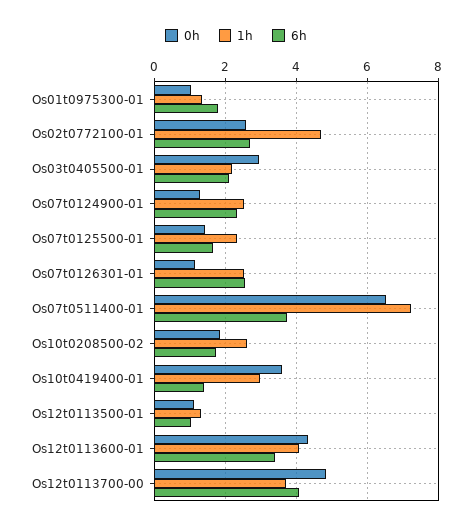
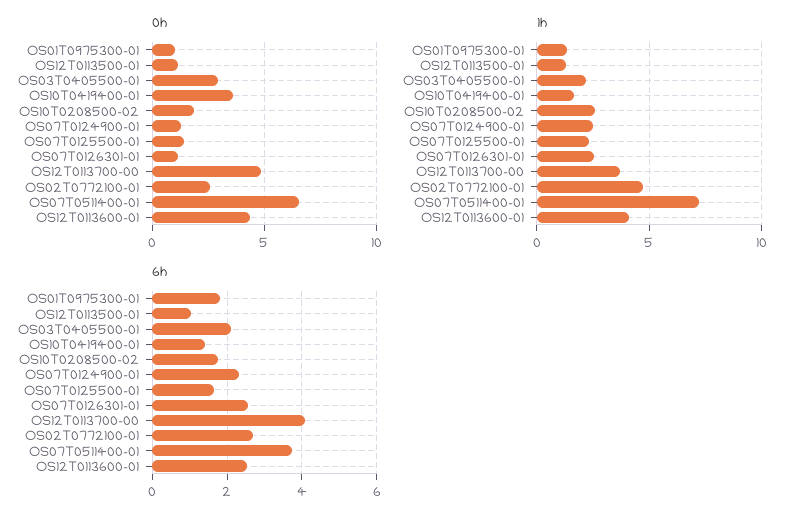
  {
    "0h": {
      "Os01t0975300-01": 1,
      "Os02t0772100-01": 2.6,
      "Os03t0405500-01": 3,
      "Os07t0124900-01": 1.2,
      "Os07t0125500-01": 1.4,
      "Os07t0126301-01": 1.2,
      "Os07t0511400-01": 6.6,
      "Os10t0208500-02": 1.8,
      "Os10t0419400-01": 3.6,
      "Os12t0113500-01": 1.2,
      "Os12t0113600-01": 4.4,
      "Os12t0113700-00": 4.8
    },
    "1h": {
      "Os01t0975300-01": 1.4,
      "Os02t0772100-01": 4.8,
      "Os03t0405500-01": 2.2,
      "Os07t0124900-01": 2.6,
      "Os07t0125500-01": 2.4,
      "Os07t0126301-01": 2.6,
      "Os07t0511400-01": 7.2,
      "Os10t0208500-02": 2.6,
-     "Os10t0419400-01": 3,
+     "Os10t0419400-01": 1.5,
      "Os12t0113500-01": 1.4,
      "Os12t0113600-01": 4,
      "Os12t0113700-00": 3.8
    },
    "6h": {
      "Os01t0975300-01": 1.8,
      "Os02t0772100-01": 2.6,
      "Os03t0405500-01": 2.2,
      "Os07t0124900-01": 2.4,
      "Os07t0125500-01": 1.6,
      "Os07t0126301-01": 2.6,
      "Os07t0511400-01": 3.8,
      "Os10t0208500-02": 1.8,
      "Os10t0419400-01": 1.4,
      "Os12t0113500-01": 1,
-     "Os12t0113600-01": 3.4,
+     "Os12t0113600-01": 2.6,
      "Os12t0113700-00": 4
    }
  }

